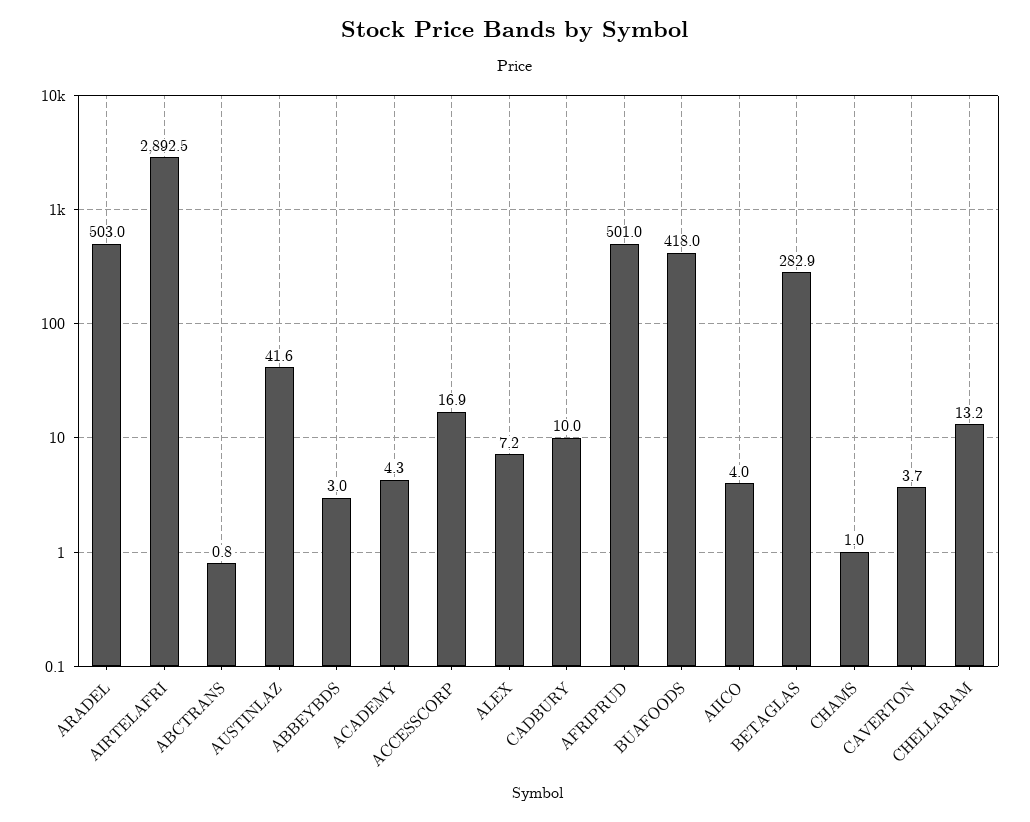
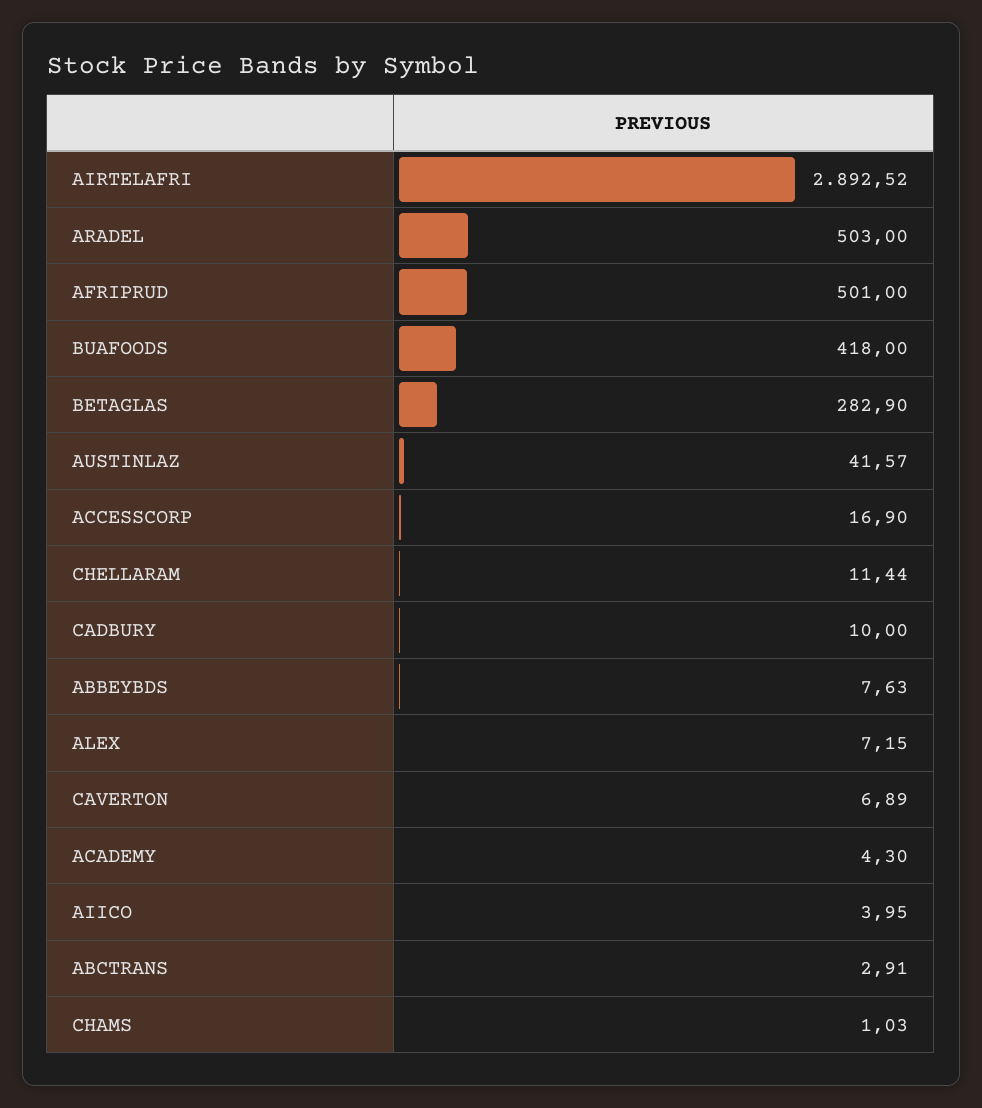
  {
    "ARADEL": 503,
    "AIRTELAFRI": 2892.52,
-   "ABCTRANS": 0.8,
+   "ABCTRANS": 2.91,
    "AUSTINLAZ": 41.57,
-   "ABBEYBDS": 3,
+   "ABBEYBDS": 7.63,
    "ACADEMY": 4.3,
    "ACCESSCORP": 16.9,
    "ALEX": 7.15,
    "CADBURY": 10,
    "AFRIPRUD": 501,
    "BUAFOODS": 418,
    "AIICO": 3.95,
    "BETAGLAS": 282.9,
    "CHAMS": 1.03,
-   "CAVERTON": 3.7,
+   "CAVERTON": 6.89,
-   "CHELLARAM": 13.2
+   "CHELLARAM": 11.44
  }

